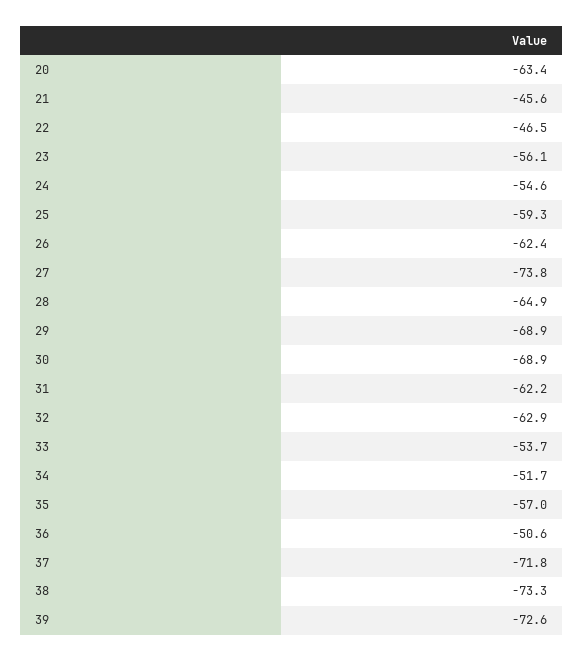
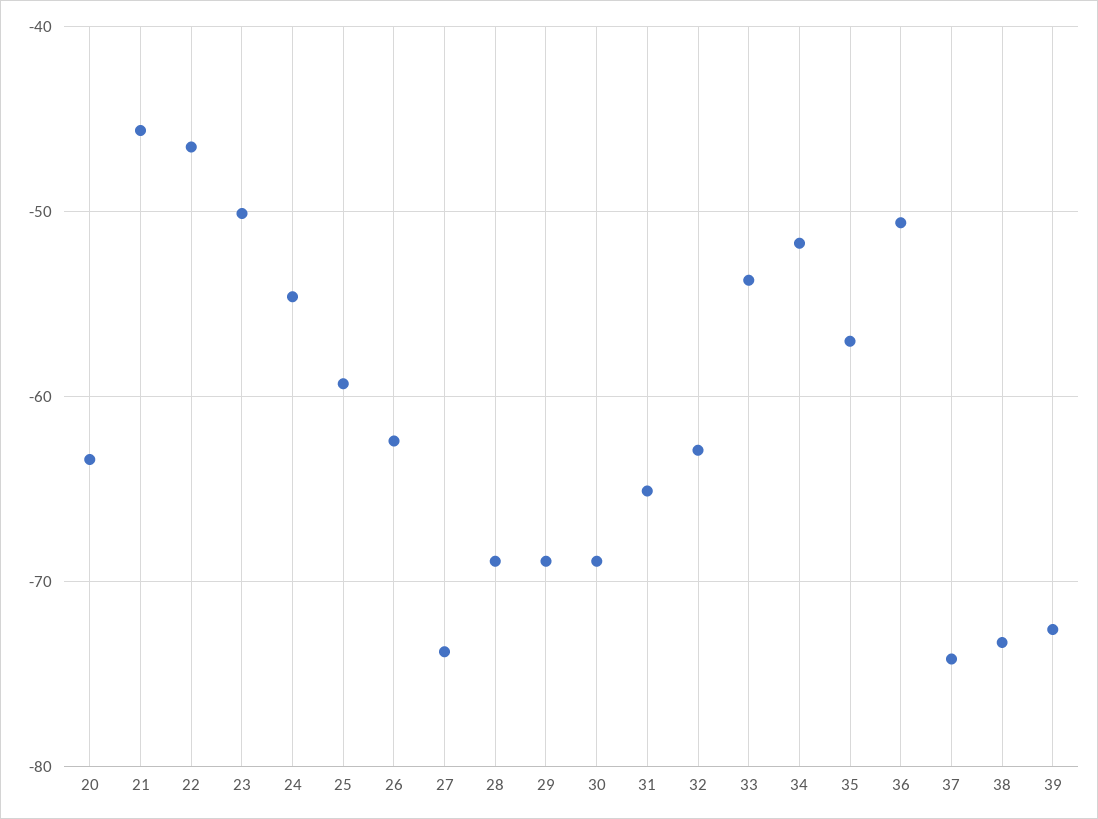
  {
    "20": -63.4,
    "21": -45.6,
    "22": -46.5,
-   "23": -56.1,
+   "23": -50,
    "24": -54.6,
    "25": -59.3,
    "26": -62.4,
    "27": -73.8,
-   "28": -64.9,
+   "28": -69,
    "29": -68.9,
    "30": -68.9,
-   "31": -62.2,
+   "31": -65,
    "32": -62.9,
    "33": -53.7,
    "34": -51.7,
    "35": -57,
    "36": -50.6,
-   "37": -71.8,
+   "37": -74,
    "38": -73.3,
    "39": -72.6
  }

